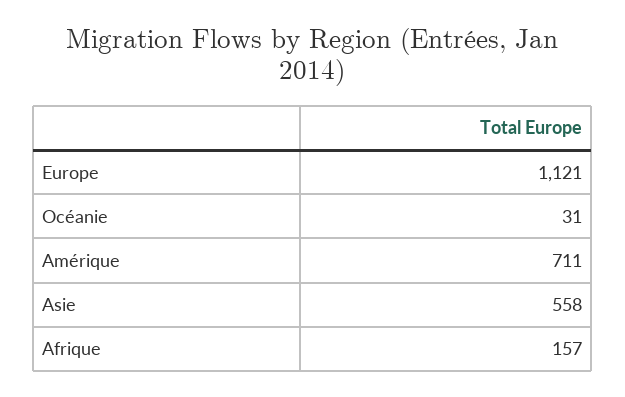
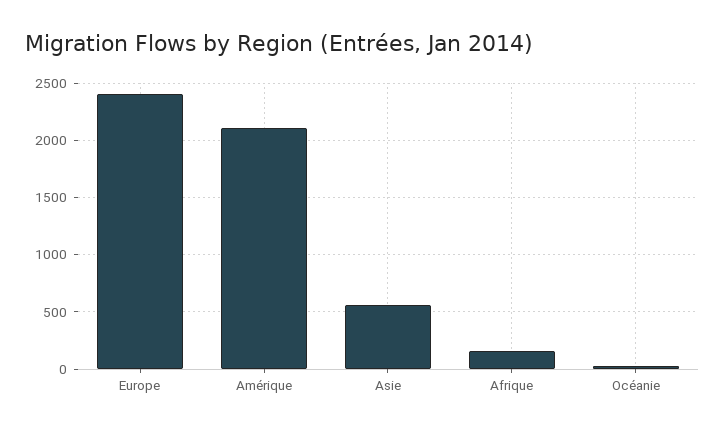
  {
-   "Europe": 1121,
+   "Europe": 2400,
    "Océanie": 31,
-   "Amérique": 711,
+   "Amérique": 2100,
    "Asie": 558,
    "Afrique": 157
  }

